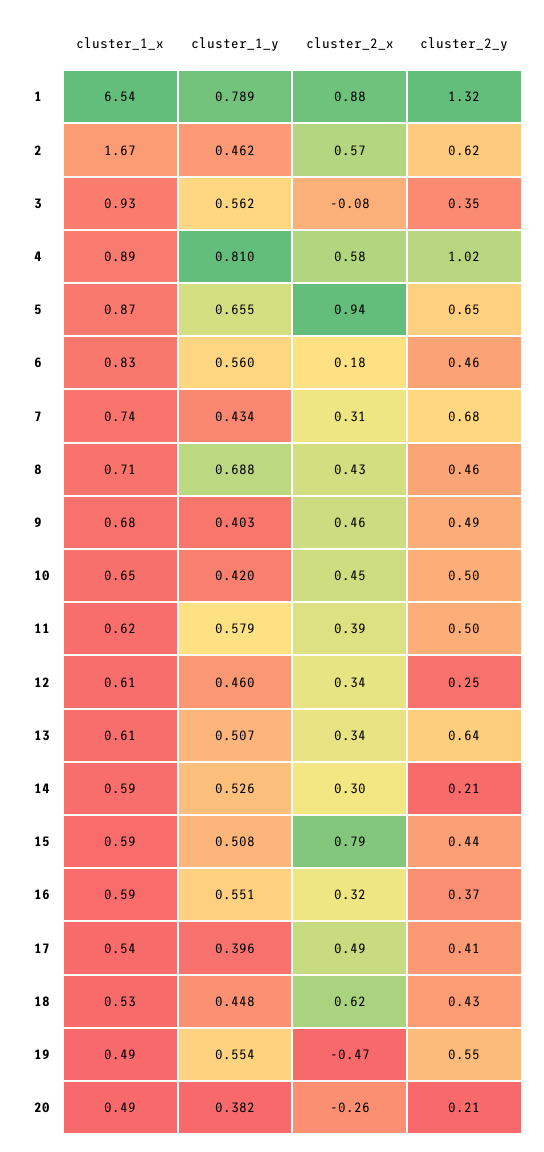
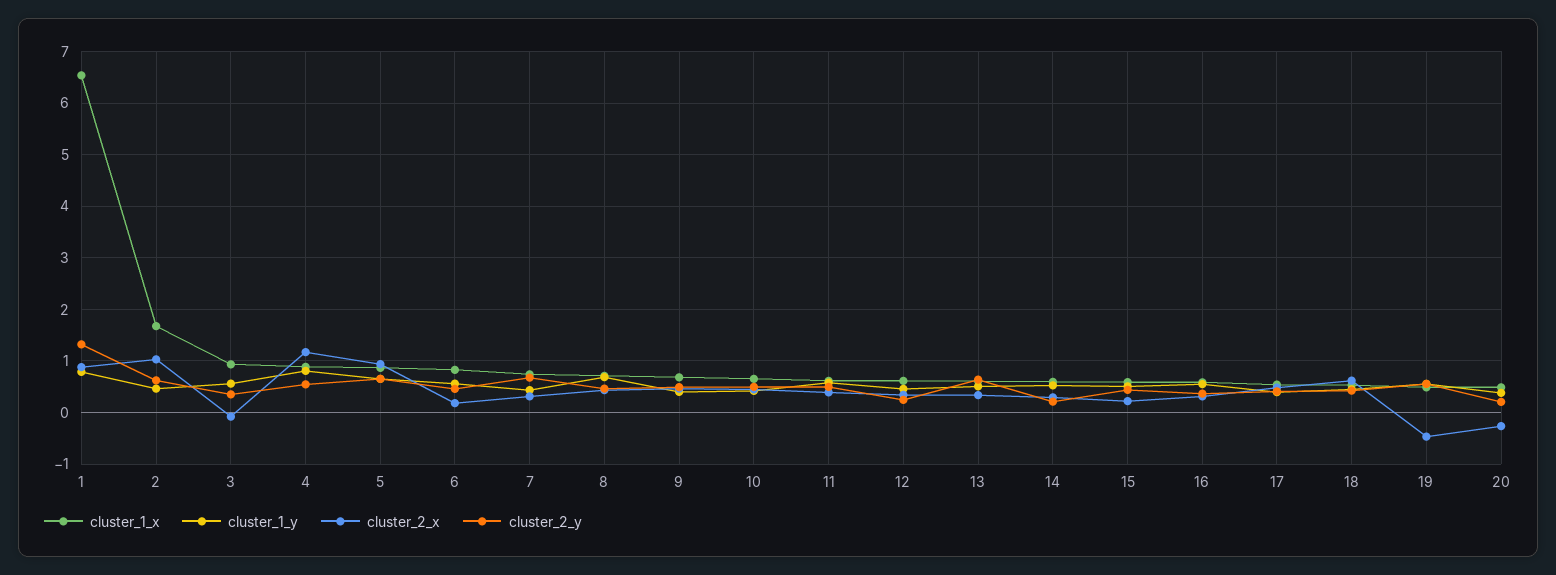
  {
    "cluster_1_x": {
      "1": 6.54,
      "2": 1.67,
      "3": 0.93,
      "4": 0.89,
      "5": 0.87,
      "6": 0.83,
      "7": 0.74,
      "8": 0.71,
      "9": 0.68,
      "10": 0.65,
      "11": 0.62,
      "12": 0.61,
      "13": 0.61,
      "14": 0.59,
      "15": 0.59,
      "16": 0.59,
      "17": 0.54,
      "18": 0.53,
      "19": 0.49,
      "20": 0.49
    },
    "cluster_1_y": {
      "1": 0.789,
      "2": 0.462,
      "3": 0.562,
      "4": 0.81,
      "5": 0.655,
      "6": 0.56,
      "7": 0.434,
      "8": 0.688,
      "9": 0.403,
      "10": 0.42,
      "11": 0.579,
      "12": 0.46,
      "13": 0.507,
      "14": 0.526,
      "15": 0.508,
      "16": 0.551,
      "17": 0.396,
      "18": 0.448,
      "19": 0.554,
      "20": 0.382
    },
    "cluster_2_x": {
      "1": 0.88,
-     "2": 0.57,
+     "2": 1,
      "3": -0.08,
-     "4": 0.58,
+     "4": 1.2,
      "5": 0.94,
      "6": 0.18,
      "7": 0.31,
      "8": 0.43,
      "9": 0.46,
      "10": 0.45,
      "11": 0.39,
      "12": 0.34,
      "13": 0.34,
      "14": 0.3,
-     "15": 0.79,
+     "15": 0.2,
      "16": 0.32,
      "17": 0.49,
      "18": 0.62,
      "19": -0.47,
      "20": -0.26
    },
    "cluster_2_y": {
      "1": 1.32,
      "2": 0.62,
      "3": 0.35,
-     "4": 1.02,
+     "4": 0.6,
      "5": 0.65,
      "6": 0.46,
      "7": 0.68,
      "8": 0.46,
      "9": 0.49,
      "10": 0.5,
      "11": 0.5,
      "12": 0.25,
      "13": 0.64,
      "14": 0.21,
      "15": 0.44,
      "16": 0.37,
      "17": 0.41,
      "18": 0.43,
      "19": 0.55,
      "20": 0.21
    }
  }

